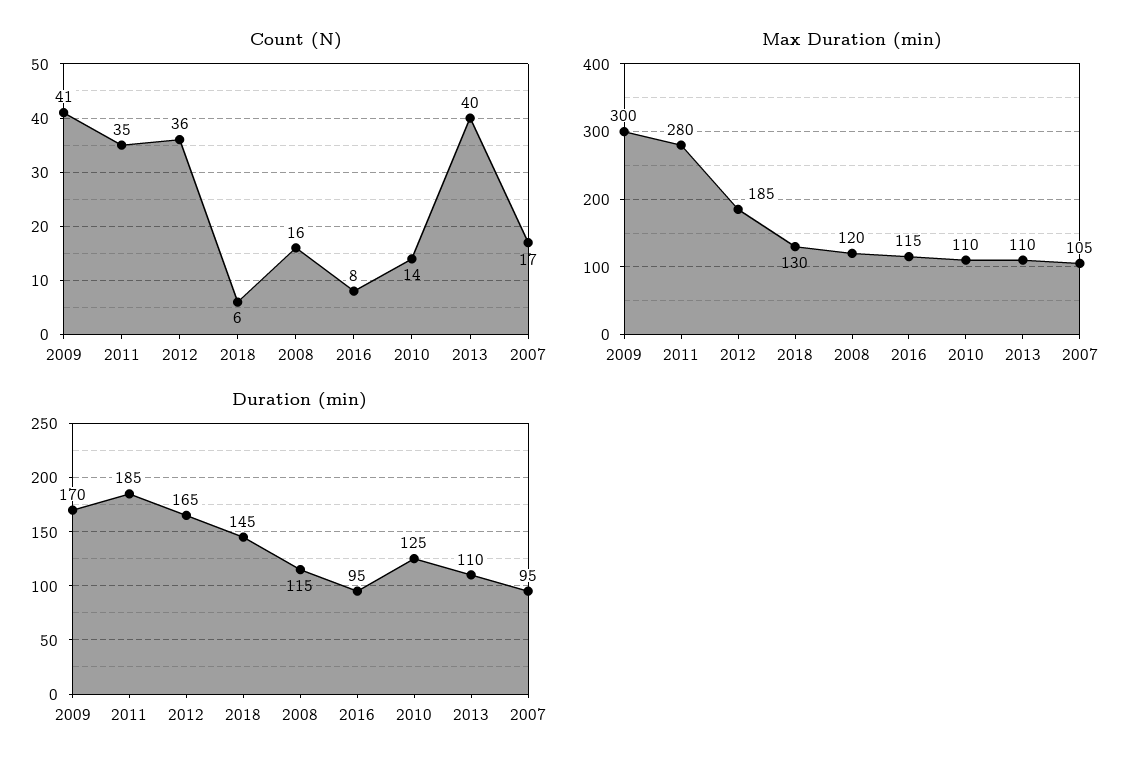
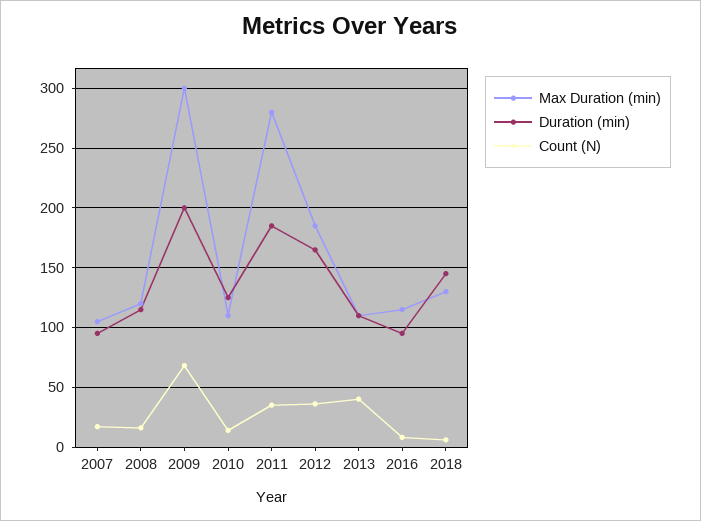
  {
    "Count (N)": {
-     "2009": 41,
+     "2009": 70,
      "2011": 35,
      "2012": 36,
      "2018": 6,
      "2008": 16,
      "2016": 8,
      "2010": 14,
      "2013": 40,
      "2007": 17
    },
    "Max Duration (min)": {
      "2009": 300,
      "2011": 280,
      "2012": 185,
      "2018": 130,
      "2008": 120,
      "2016": 115,
      "2010": 110,
      "2013": 110,
      "2007": 105
    },
    "Duration (min)": {
-     "2009": 170,
+     "2009": 200,
      "2011": 185,
      "2012": 165,
      "2018": 145,
      "2008": 115,
      "2016": 95,
      "2010": 125,
      "2013": 110,
      "2007": 95
    }
  }

